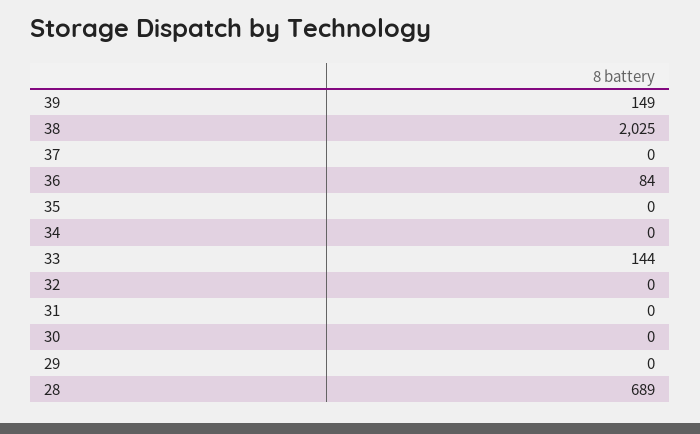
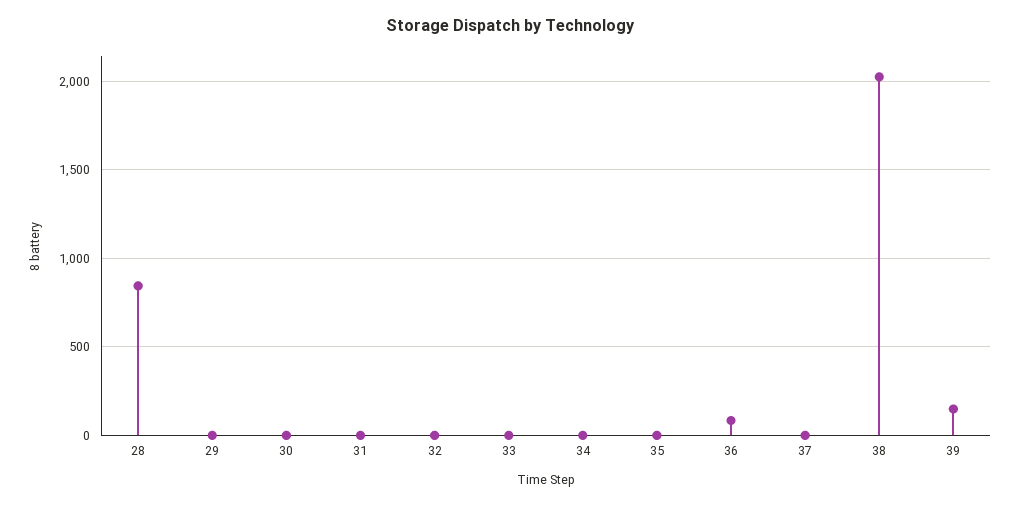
  {
    "39": 149,
    "38": 2025,
    "37": 0,
    "36": 84,
    "35": 0,
    "34": 0,
-   "33": 144,
+   "33": 0,
    "32": 0,
    "31": 0,
    "30": 0,
    "29": 0,
-   "28": 689
+   "28": 850
  }

